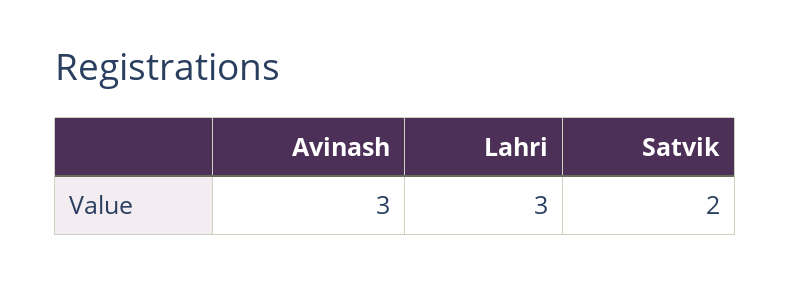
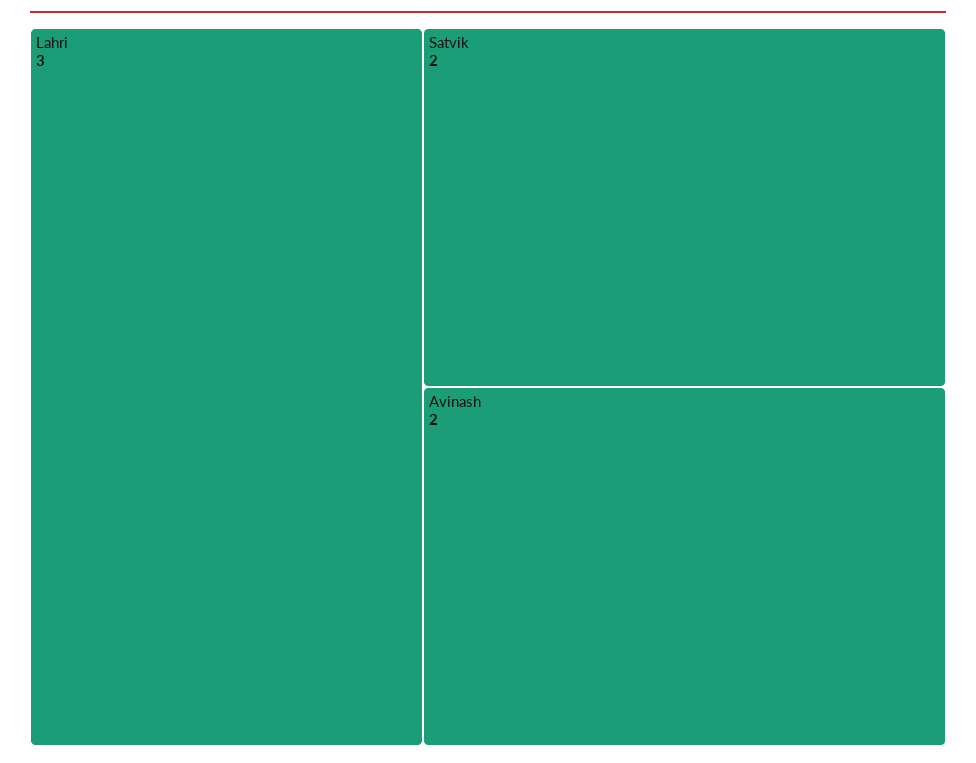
  {
-   "Avinash": 3,
+   "Avinash": 2,
    "Lahri": 3,
    "Satvik": 2
  }

